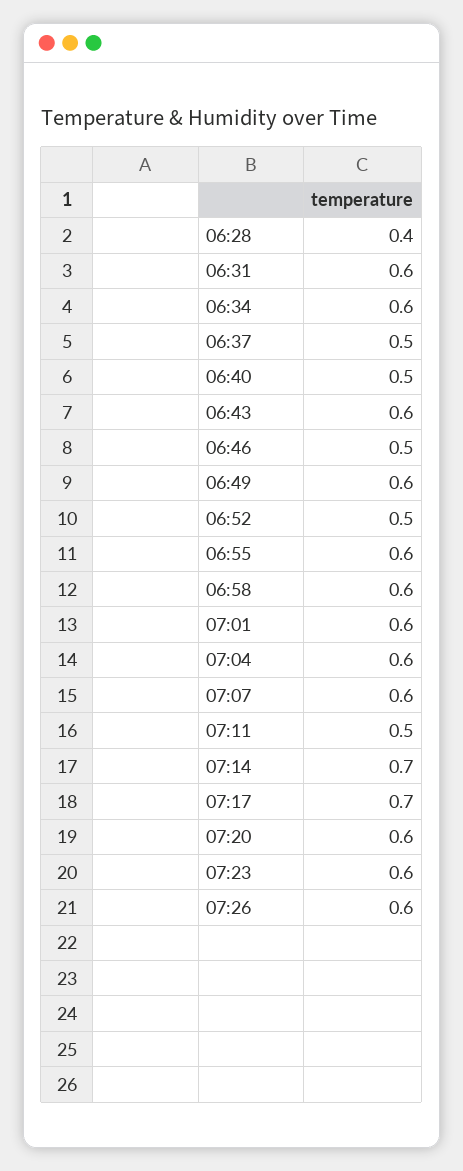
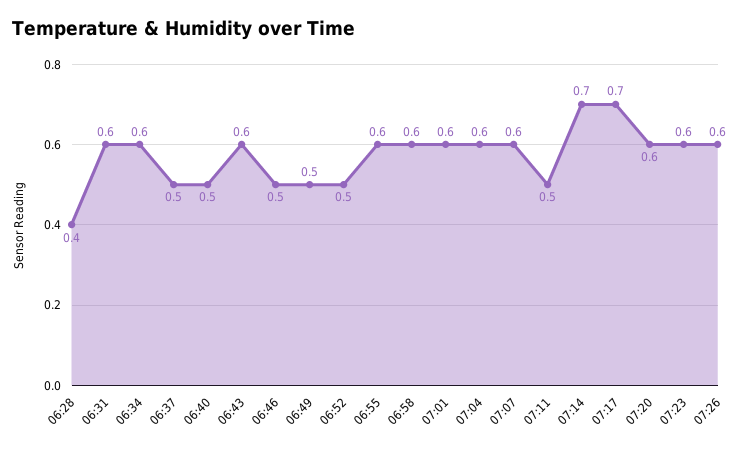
  {
    "06:28": 0.4,
    "06:31": 0.6,
    "06:34": 0.6,
    "06:37": 0.5,
    "06:40": 0.5,
    "06:43": 0.6,
    "06:46": 0.5,
-   "06:49": 0.6,
+   "06:49": 0.5,
    "06:52": 0.5,
    "06:55": 0.6,
    "06:58": 0.6,
    "07:01": 0.6,
    "07:04": 0.6,
    "07:07": 0.6,
    "07:11": 0.5,
    "07:14": 0.7,
    "07:17": 0.7,
    "07:20": 0.6,
    "07:23": 0.6,
    "07:26": 0.6
  }

